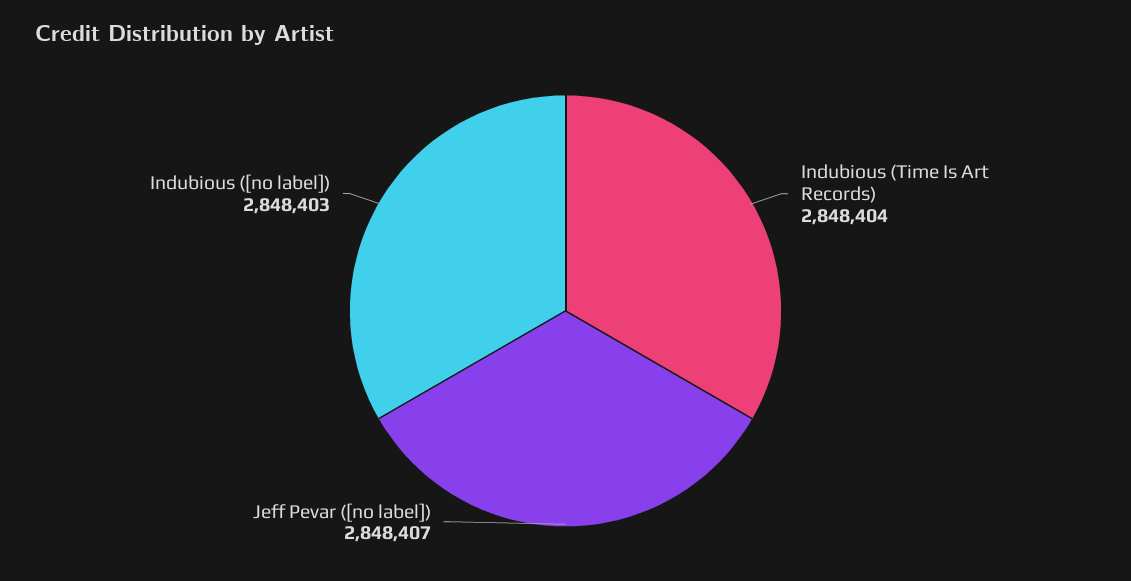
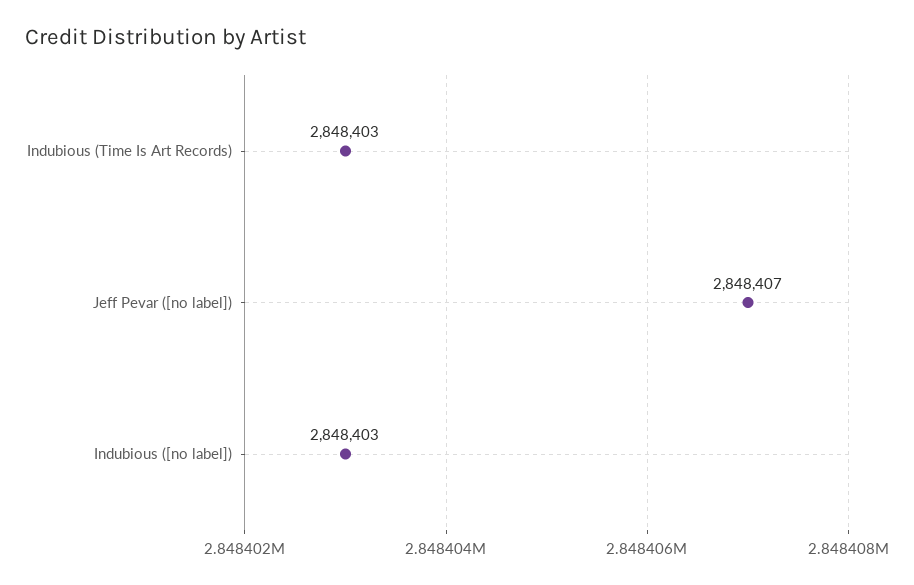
  {
-   "Indubious (Time Is Art Records)": 2848404,
+   "Indubious (Time Is Art Records)": 2848403,
    "Jeff Pevar ([no label])": 2848407,
    "Indubious ([no label])": 2848403
  }

